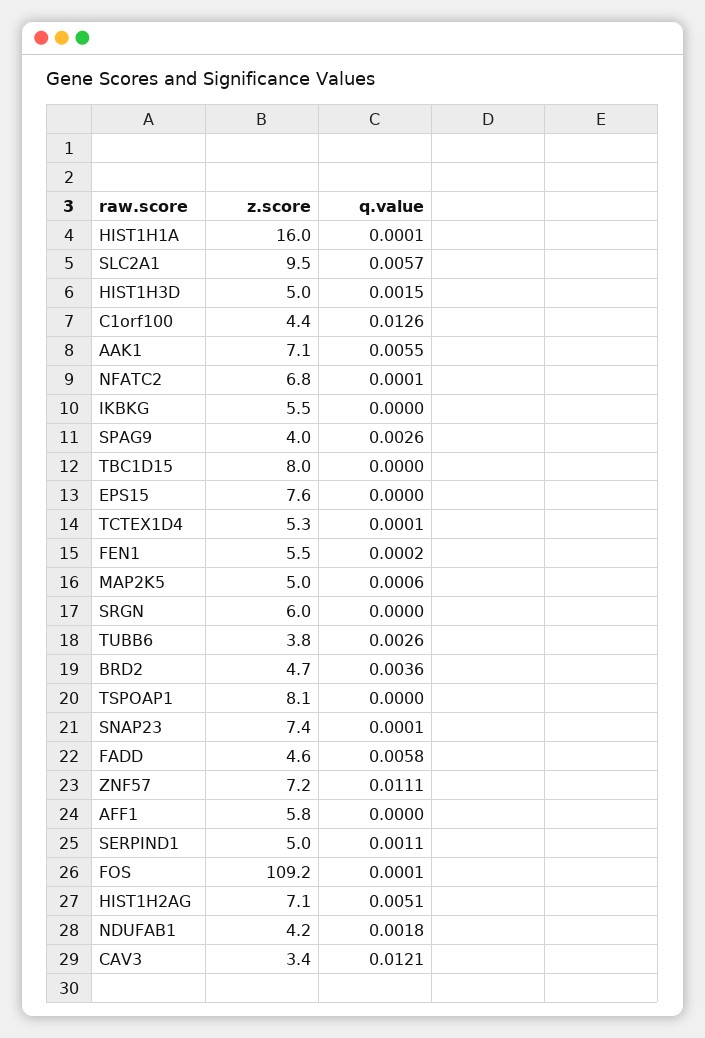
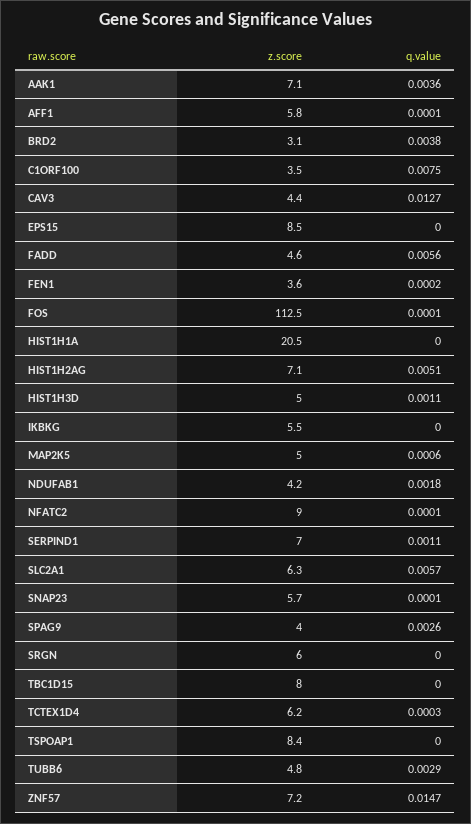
  {
    "z.score": {
-     "HIST1H1A": 16,
+     "HIST1H1A": 20.5,
-     "SLC2A1": 9.5,
+     "SLC2A1": 6.3,
      "HIST1H3D": 5,
-     "C1orf100": 4.4,
+     "C1orf100": 3.5,
      "AAK1": 7.1,
-     "NFATC2": 6.8,
+     "NFATC2": 9,
      "IKBKG": 5.5,
      "SPAG9": 4,
      "TBC1D15": 8,
-     "EPS15": 7.6,
+     "EPS15": 8.5,
-     "TCTEX1D4": 5.3,
+     "TCTEX1D4": 6.2,
-     "FEN1": 5.5,
+     "FEN1": 3.6,
      "MAP2K5": 5,
      "SRGN": 6,
-     "TUBB6": 3.8,
+     "TUBB6": 4.8,
-     "BRD2": 4.7,
+     "BRD2": 3.1,
-     "TSPOAP1": 8.1,
+     "TSPOAP1": 8.4,
-     "SNAP23": 7.4,
+     "SNAP23": 5.7,
      "FADD": 4.6,
      "ZNF57": 7.2,
      "AFF1": 5.8,
-     "SERPIND1": 5,
+     "SERPIND1": 7,
-     "FOS": 109.2,
+     "FOS": 112.5,
      "HIST1H2AG": 7.1,
      "NDUFAB1": 4.2,
-     "CAV3": 3.4
+     "CAV3": 4.4
    },
    "q.value": {
-     "HIST1H1A": 0.0001,
+     "HIST1H1A": 0,
      "SLC2A1": 0.0057,
-     "HIST1H3D": 0.0015,
+     "HIST1H3D": 0.0011,
-     "C1orf100": 0.0126,
+     "C1orf100": 0.0075,
-     "AAK1": 0.0055,
+     "AAK1": 0.0036,
      "NFATC2": 0.0001,
      "IKBKG": 0,
      "SPAG9": 0.0026,
      "TBC1D15": 0,
      "EPS15": 0,
-     "TCTEX1D4": 0.0001,
+     "TCTEX1D4": 0.0003,
      "FEN1": 0.0002,
      "MAP2K5": 0.0006,
      "SRGN": 0,
-     "TUBB6": 0.0026,
+     "TUBB6": 0.0029,
-     "BRD2": 0.0036,
+     "BRD2": 0.0038,
      "TSPOAP1": 0,
      "SNAP23": 0.0001,
-     "FADD": 0.0058,
+     "FADD": 0.0056,
-     "ZNF57": 0.0111,
+     "ZNF57": 0.0147,
-     "AFF1": 0,
+     "AFF1": 0.0001,
      "SERPIND1": 0.0011,
      "FOS": 0.0001,
      "HIST1H2AG": 0.0051,
      "NDUFAB1": 0.0018,
-     "CAV3": 0.0121
+     "CAV3": 0.0127
    }
  }

